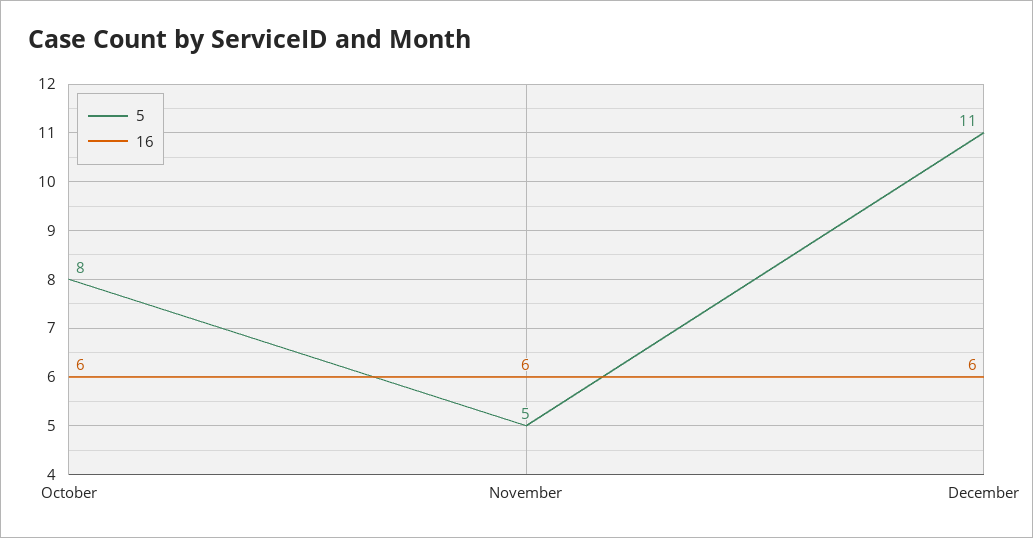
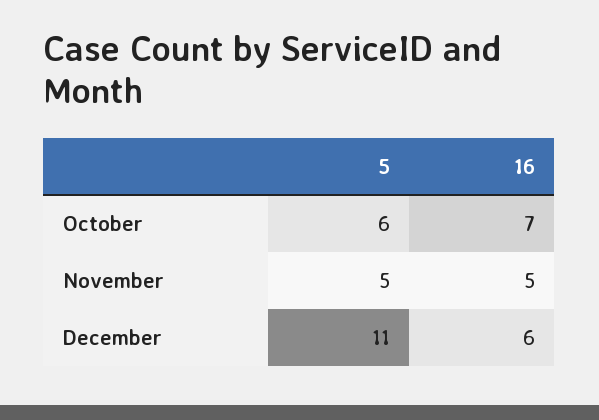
  {
    "5": {
-     "October": 8,
+     "October": 6,
      "November": 5,
      "December": 11
    },
    "16": {
-     "October": 6,
+     "October": 7,
-     "November": 6,
+     "November": 5,
      "December": 6
    }
  }

